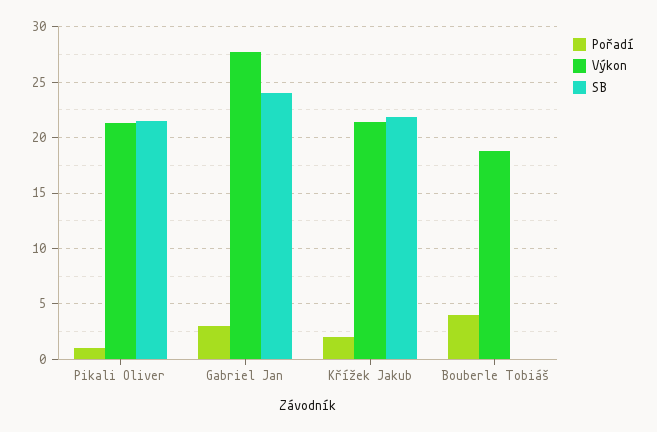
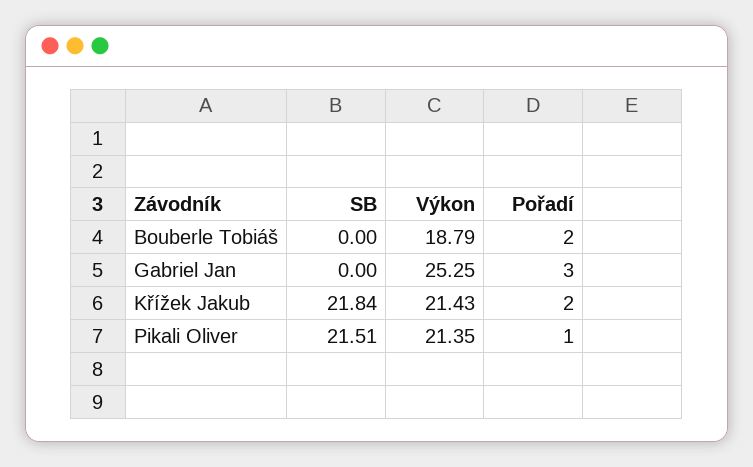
  {
    "Pořadí": {
      "Pikali Oliver": 1,
      "Gabriel Jan": 3,
      "Křížek Jakub": 2,
-     "Bouberle Tobiáš": 4
+     "Bouberle Tobiáš": 2
    },
    "Výkon": {
      "Pikali Oliver": 21.35,
-     "Gabriel Jan": 28,
+     "Gabriel Jan": 25.25,
      "Křížek Jakub": 21.43,
      "Bouberle Tobiáš": 18.79
    },
    "SB": {
      "Pikali Oliver": 21.51,
-     "Gabriel Jan": 24,
+     "Gabriel Jan": 0,
      "Křížek Jakub": 21.84,
      "Bouberle Tobiáš": 0
    }
  }

